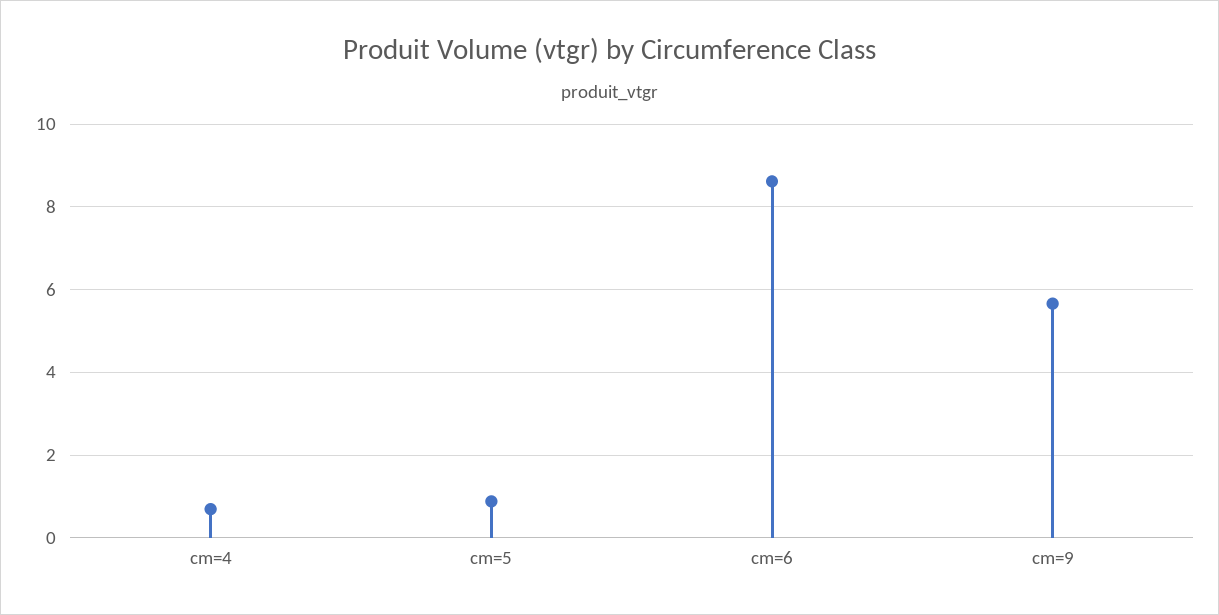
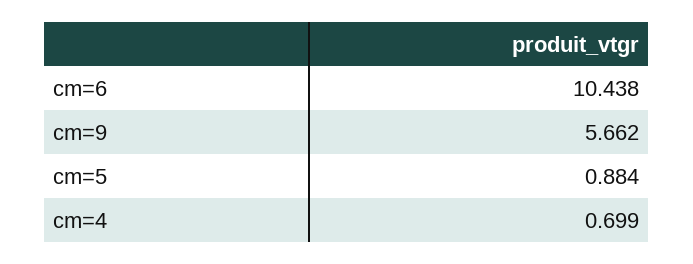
  {
    "cm=4": 0.699,
    "cm=5": 0.884,
-   "cm=6": 8.6,
+   "cm=6": 10.438,
    "cm=9": 5.662
  }

